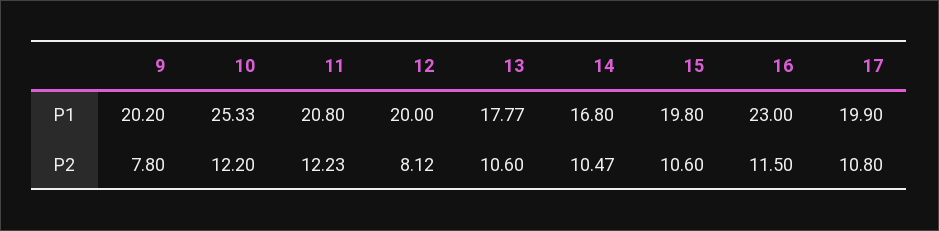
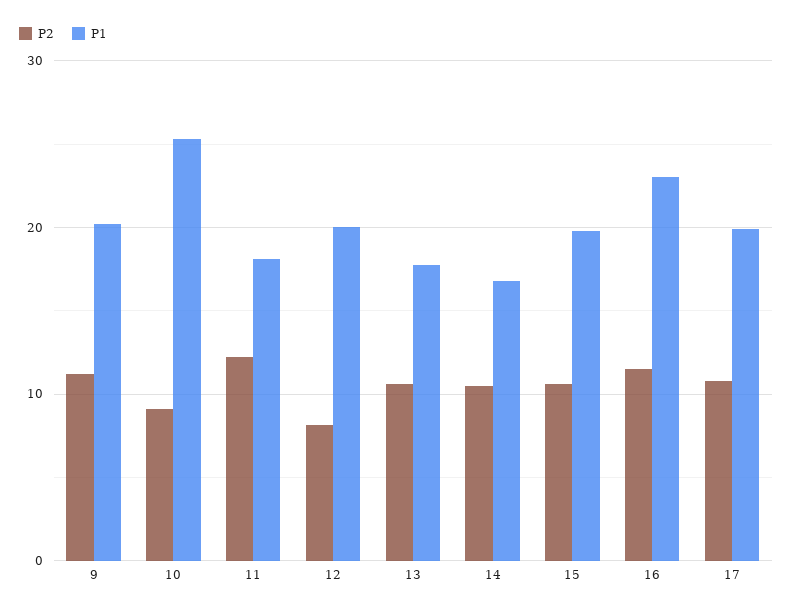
  {
    "P1": {
      "9": 20.2,
      "10": 25.33,
-     "11": 20.8,
+     "11": 18,
      "12": 20,
      "13": 17.77,
      "14": 16.8,
      "15": 19.8,
      "16": 23,
      "17": 19.9
    },
    "P2": {
-     "9": 7.8,
+     "9": 11,
-     "10": 12.2,
+     "10": 9,
      "11": 12.23,
      "12": 8.12,
      "13": 10.6,
      "14": 10.47,
      "15": 10.6,
      "16": 11.5,
      "17": 10.8
    }
  }

